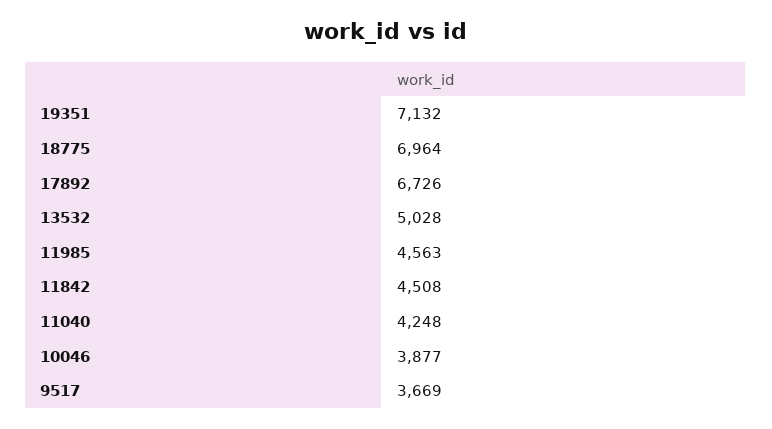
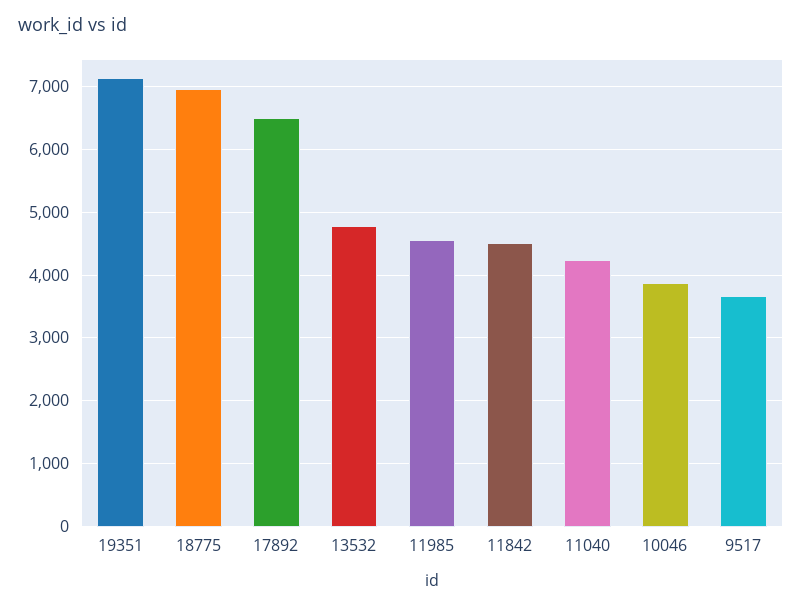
  {
    "19351": 7132,
    "18775": 6964,
-   "17892": 6726,
+   "17892": 6500,
-   "13532": 5028,
+   "13532": 4800,
    "11985": 4563,
    "11842": 4508,
    "11040": 4248,
    "10046": 3877,
    "9517": 3669
  }

